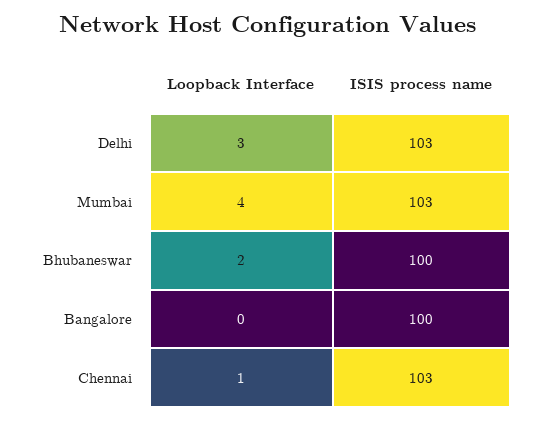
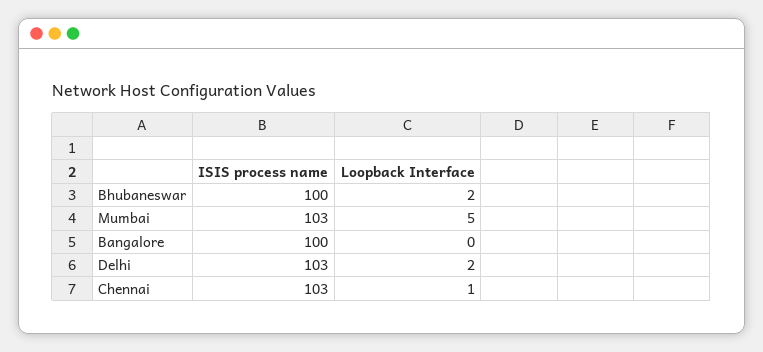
  {
    "Loopback Interface": {
-     "Delhi": 3,
+     "Delhi": 2,
-     "Mumbai": 4,
+     "Mumbai": 5,
      "Bhubaneswar": 2,
      "Bangalore": 0,
      "Chennai": 1
    },
    "ISIS process name": {
      "Delhi": 103,
      "Mumbai": 103,
      "Bhubaneswar": 100,
      "Bangalore": 100,
      "Chennai": 103
    }
  }

